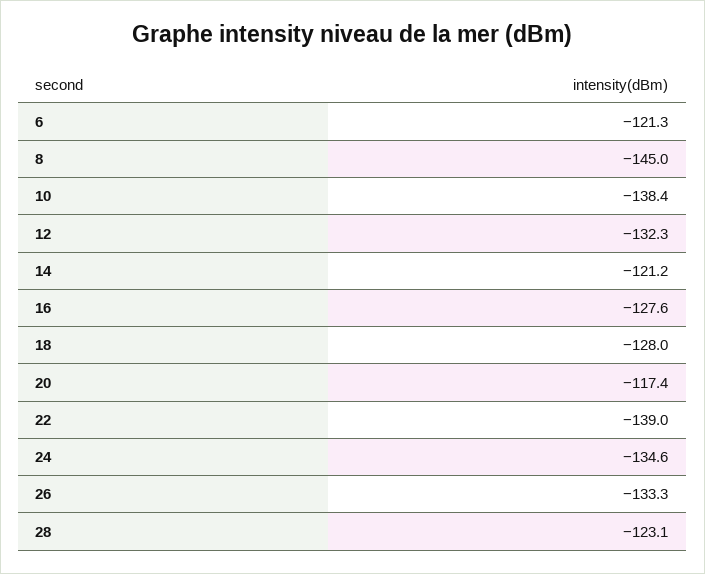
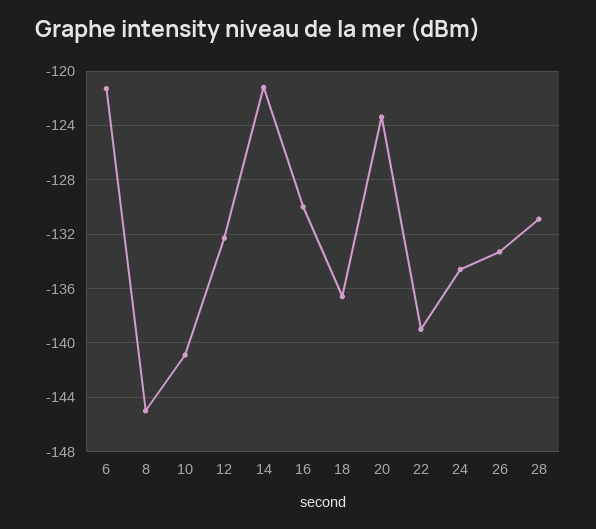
  {
    "6": -121.3,
    "8": -145,
-   "10": -138.4,
+   "10": -141,
    "12": -132.3,
    "14": -121.2,
-   "16": -127.6,
+   "16": -130,
-   "18": -128,
+   "18": -136.5,
-   "20": -117.4,
+   "20": -123.5,
    "22": -139,
    "24": -134.6,
    "26": -133.3,
-   "28": -123.1
+   "28": -131
  }

